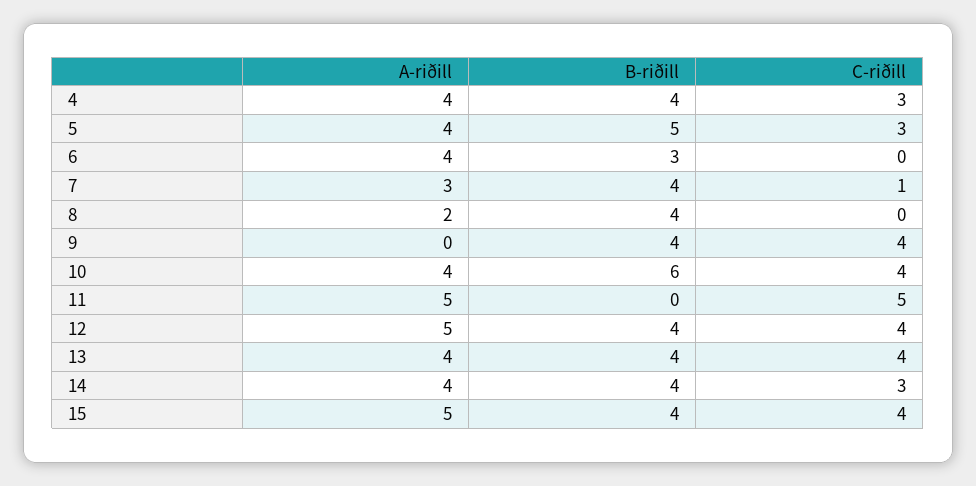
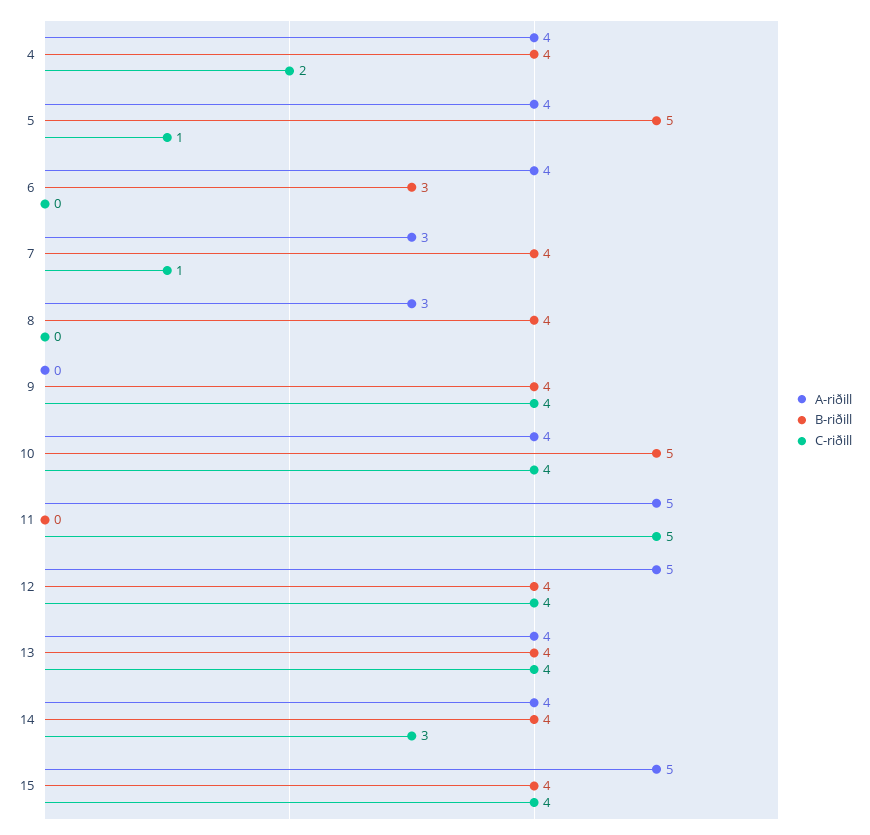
  {
    "A-riðill": {
      "4": 4,
      "5": 4,
      "6": 4,
      "7": 3,
-     "8": 2,
+     "8": 3,
      "9": 0,
      "10": 4,
      "11": 5,
      "12": 5,
      "13": 4,
      "14": 4,
      "15": 5
    },
    "B-riðill": {
      "4": 4,
      "5": 5,
      "6": 3,
      "7": 4,
      "8": 4,
      "9": 4,
-     "10": 6,
+     "10": 5,
      "11": 0,
      "12": 4,
      "13": 4,
      "14": 4,
      "15": 4
    },
    "C-riðill": {
-     "4": 3,
+     "4": 2,
-     "5": 3,
+     "5": 1,
      "6": 0,
      "7": 1,
      "8": 0,
      "9": 4,
      "10": 4,
      "11": 5,
      "12": 4,
      "13": 4,
      "14": 3,
      "15": 4
    }
  }

